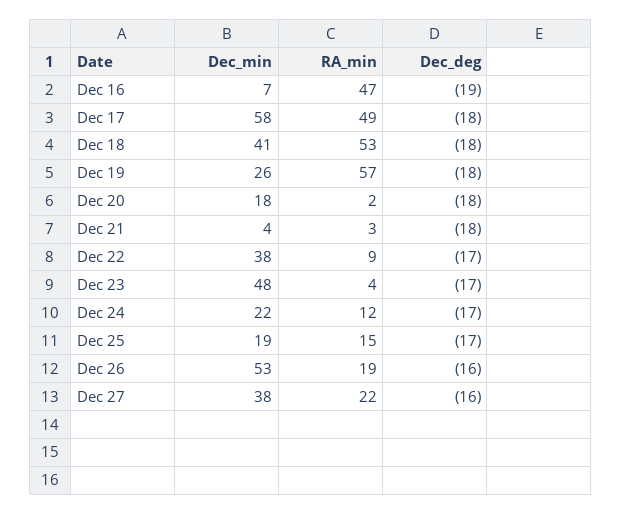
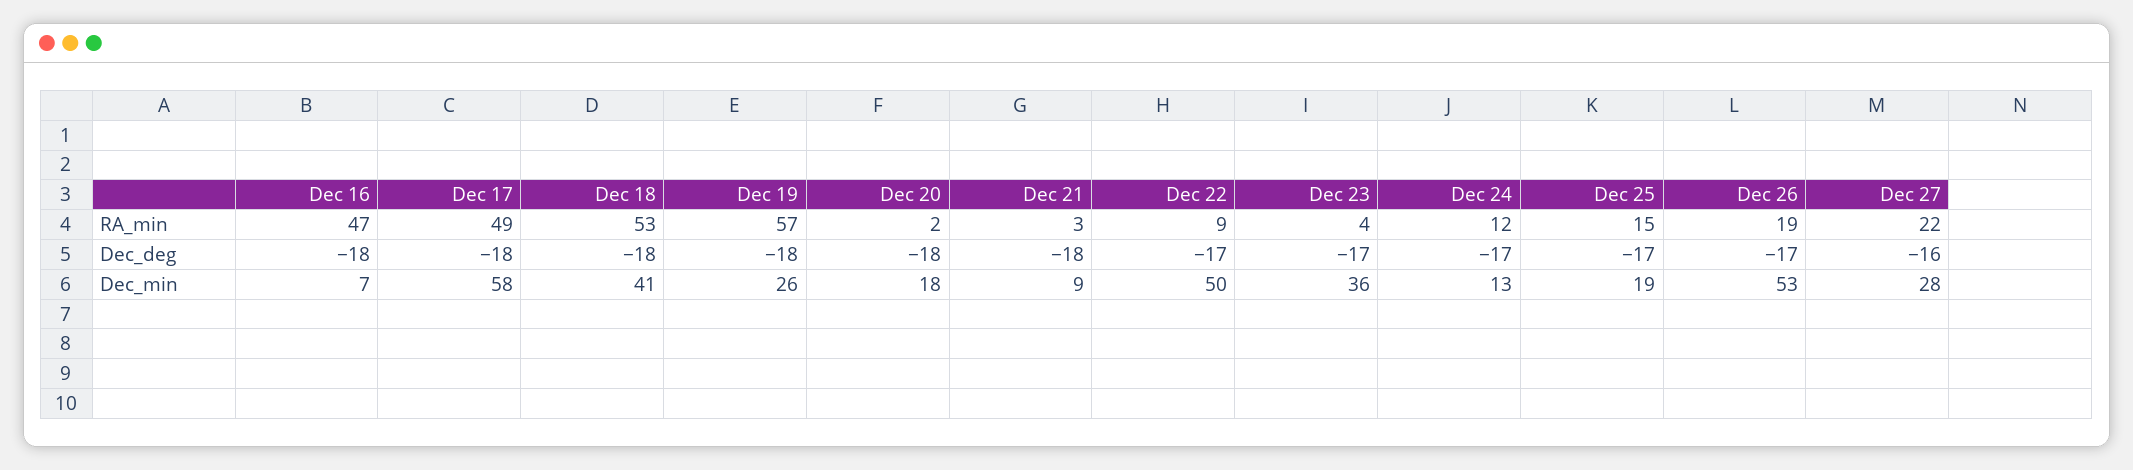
  {
    "Dec_min": {
      "Dec 16": 7,
      "Dec 17": 58,
      "Dec 18": 41,
      "Dec 19": 26,
      "Dec 20": 18,
-     "Dec 21": 4,
+     "Dec 21": 9,
-     "Dec 22": 38,
+     "Dec 22": 50,
-     "Dec 23": 48,
+     "Dec 23": 36,
-     "Dec 24": 22,
+     "Dec 24": 13,
      "Dec 25": 19,
      "Dec 26": 53,
-     "Dec 27": 38
+     "Dec 27": 28
    },
    "RA_min": {
      "Dec 16": 47,
      "Dec 17": 49,
      "Dec 18": 53,
      "Dec 19": 57,
      "Dec 20": 2,
      "Dec 21": 3,
      "Dec 22": 9,
      "Dec 23": 4,
      "Dec 24": 12,
      "Dec 25": 15,
      "Dec 26": 19,
      "Dec 27": 22
    },
    "Dec_deg": {
-     "Dec 16": -19,
+     "Dec 16": -18,
      "Dec 17": -18,
      "Dec 18": -18,
      "Dec 19": -18,
      "Dec 20": -18,
      "Dec 21": -18,
      "Dec 22": -17,
      "Dec 23": -17,
      "Dec 24": -17,
      "Dec 25": -17,
-     "Dec 26": -16,
+     "Dec 26": -17,
      "Dec 27": -16
    }
  }

